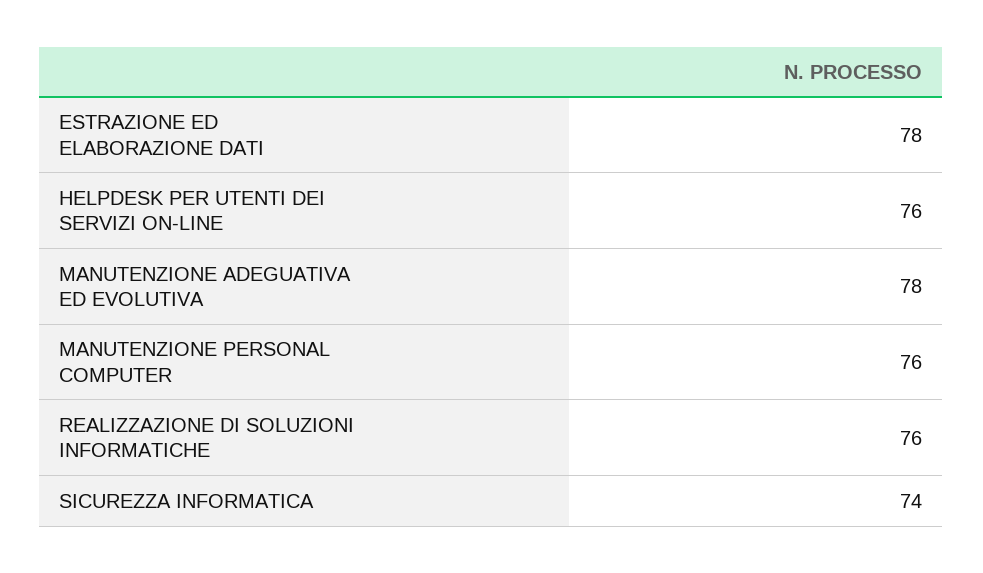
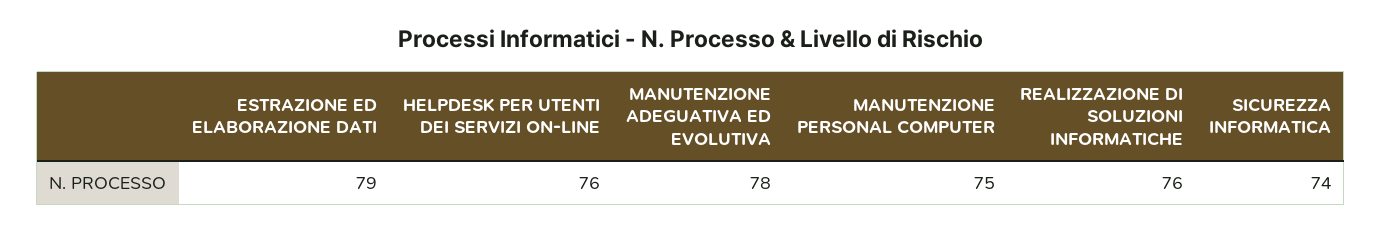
  {
-   "ESTRAZIONE ED ELABORAZIONE DATI": 78,
+   "ESTRAZIONE ED ELABORAZIONE DATI": 79,
    "HELPDESK PER UTENTI DEI SERVIZI ON-LINE": 76,
    "MANUTENZIONE ADEGUATIVA ED EVOLUTIVA": 78,
-   "MANUTENZIONE PERSONAL COMPUTER": 76,
+   "MANUTENZIONE PERSONAL COMPUTER": 75,
    "REALIZZAZIONE DI SOLUZIONI INFORMATICHE": 76,
    "SICUREZZA INFORMATICA": 74
  }

